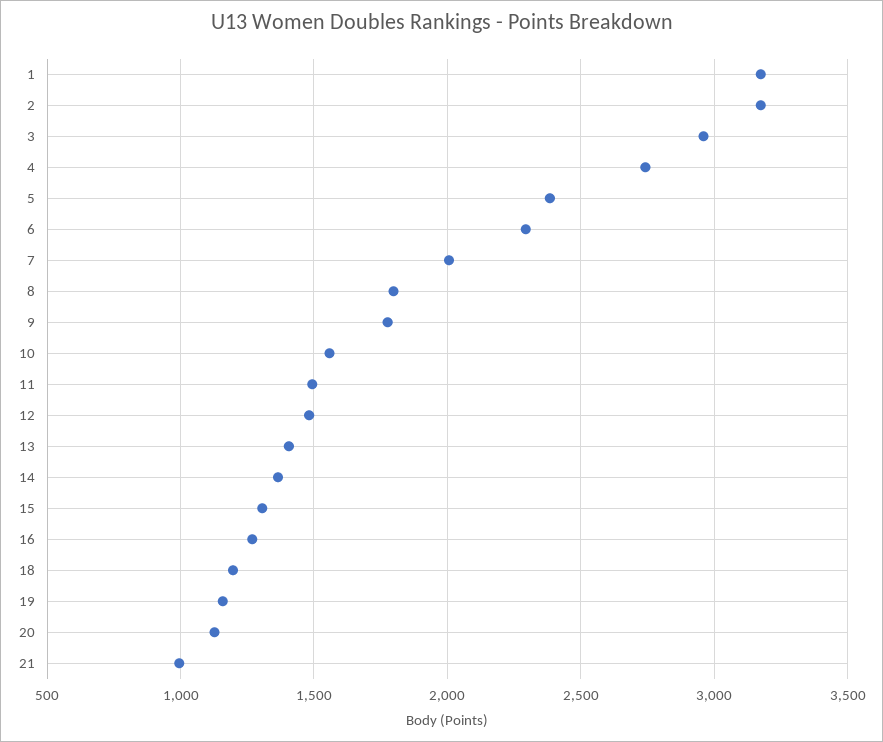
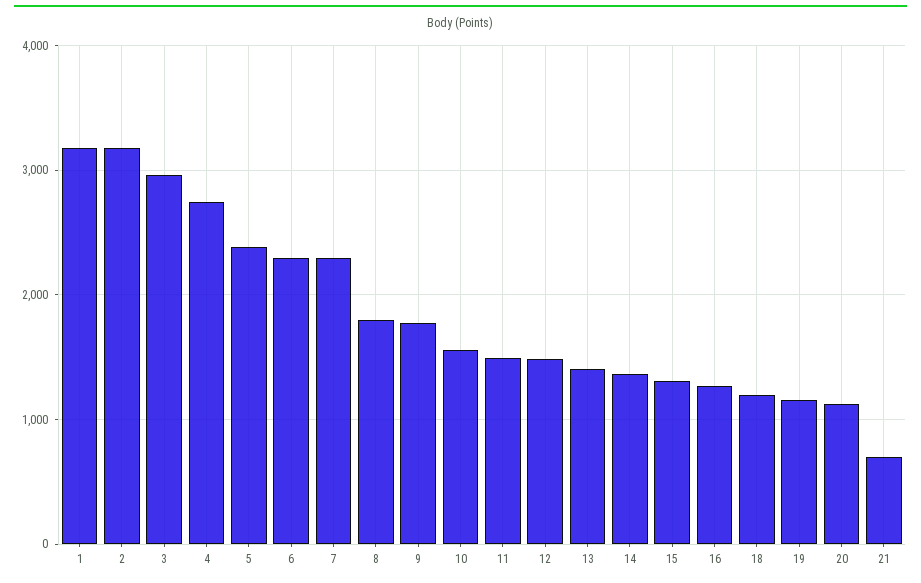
  {
    "1": 3150,
    "2": 3150,
    "3": 2950,
    "4": 2750,
    "5": 2400,
    "6": 2300,
-   "7": 2000,
+   "7": 2300,
    "8": 1800,
    "9": 1800,
    "10": 1550,
    "11": 1500,
    "12": 1500,
    "13": 1400,
    "14": 1350,
    "15": 1300,
    "16": 1250,
    "18": 1200,
    "19": 1150,
    "20": 1150,
-   "21": 1000
+   "21": 700
  }

